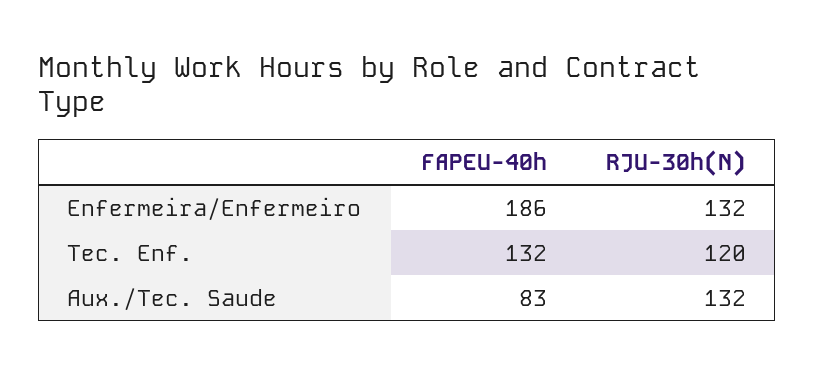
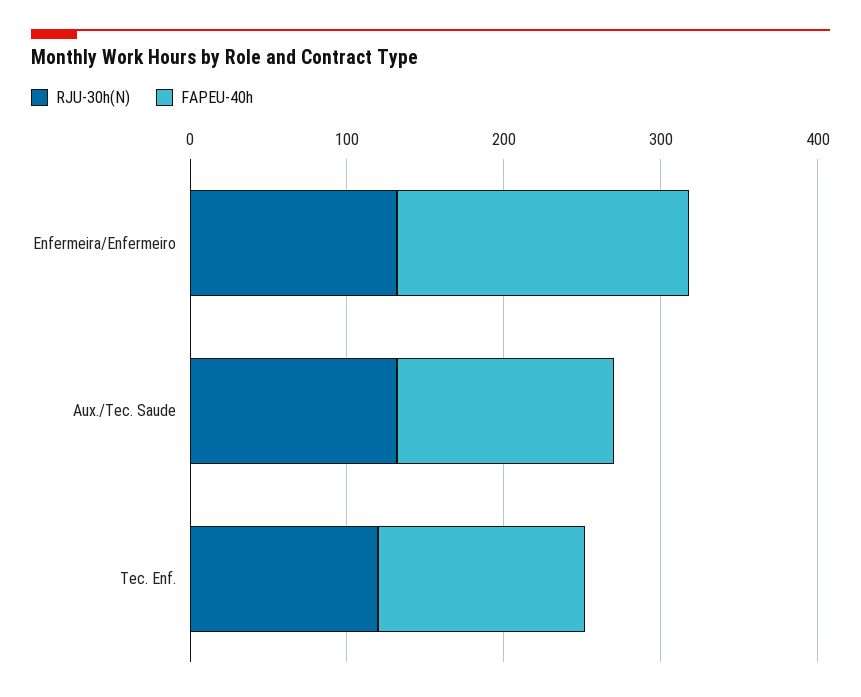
  {
    "FAPEU-40h": {
      "Enfermeira/Enfermeiro": 186,
      "Tec. Enf.": 132,
-     "Aux./Tec. Saude": 83
+     "Aux./Tec. Saude": 140
    },
    "RJU-30h(N)": {
      "Enfermeira/Enfermeiro": 132,
      "Tec. Enf.": 120,
      "Aux./Tec. Saude": 132
    }
  }

